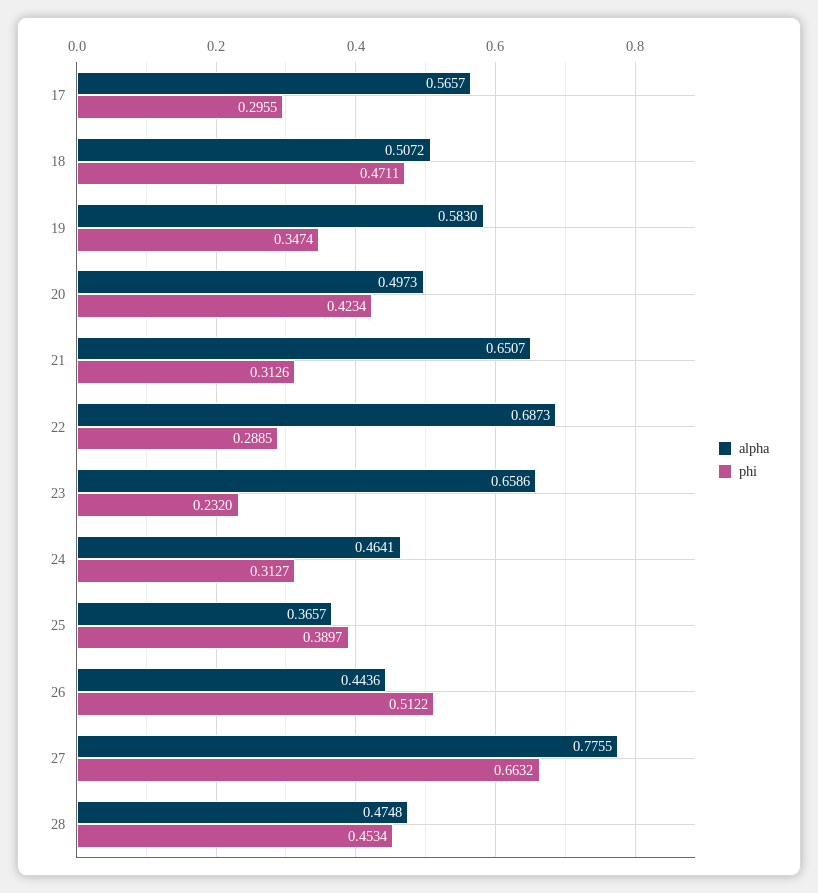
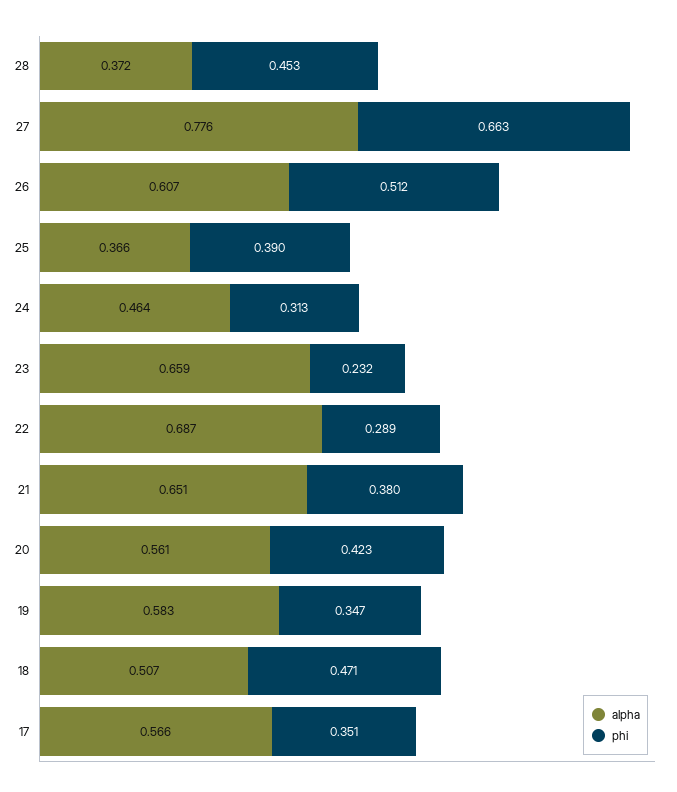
  {
    "alpha": {
      "17": 0.5657,
      "18": 0.5072,
      "19": 0.583,
-     "20": 0.4973,
+     "20": 0.561,
      "21": 0.6507,
      "22": 0.6873,
      "23": 0.6586,
      "24": 0.4641,
      "25": 0.3657,
-     "26": 0.4436,
+     "26": 0.607,
      "27": 0.7755,
-     "28": 0.4748
+     "28": 0.372
    },
    "phi": {
-     "17": 0.2955,
+     "17": 0.351,
      "18": 0.4711,
      "19": 0.3474,
      "20": 0.4234,
-     "21": 0.3126,
+     "21": 0.38,
      "22": 0.2885,
      "23": 0.232,
      "24": 0.3127,
      "25": 0.3897,
      "26": 0.5122,
      "27": 0.6632,
      "28": 0.4534
    }
  }

